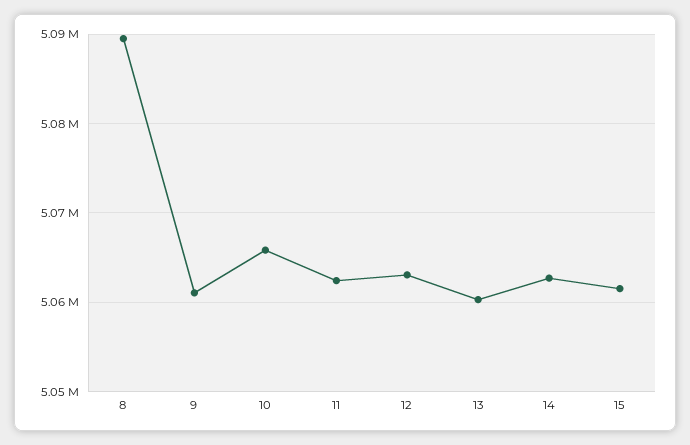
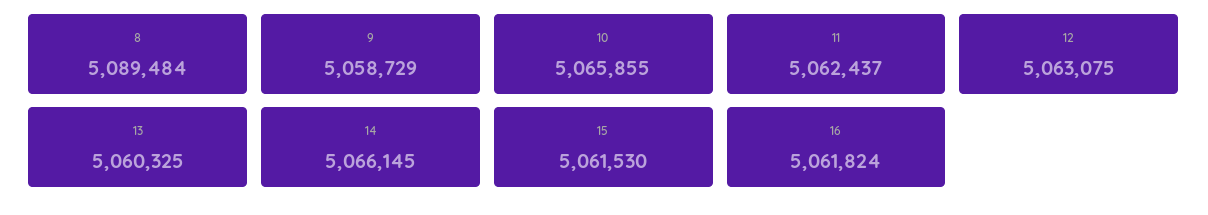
  {
    "8": 5089484,
-   "9": 5061000,
+   "9": 5058729,
    "10": 5065855,
    "11": 5062437,
    "12": 5063075,
    "13": 5060325,
-   "14": 5063000,
+   "14": 5066145,
-   "15": 5061530
+   "15": 5061530,
+   "16": 5061824
  }

